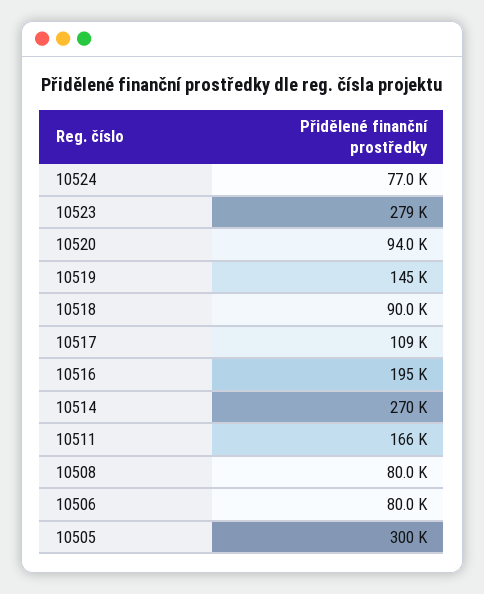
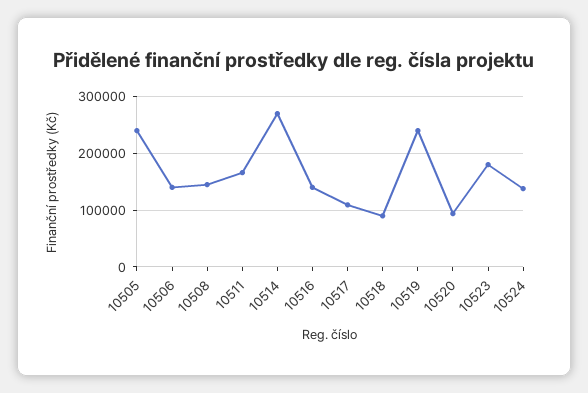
  {
-   "10524": 77000,
+   "10524": 140000,
-   "10523": 279000,
+   "10523": 180000,
    "10520": 94000,
-   "10519": 145000,
+   "10519": 240000,
    "10518": 90000,
    "10517": 109000,
-   "10516": 195000,
+   "10516": 140000,
    "10514": 270000,
    "10511": 166000,
-   "10508": 80000,
+   "10508": 140000,
-   "10506": 80000,
+   "10506": 140000,
-   "10505": 300000
+   "10505": 240000
  }

